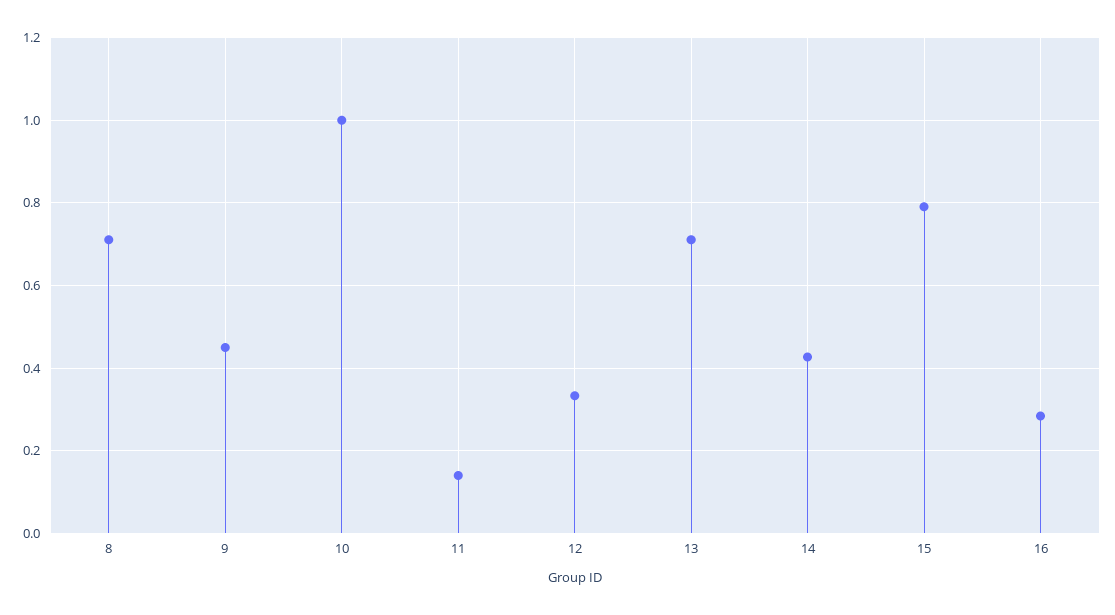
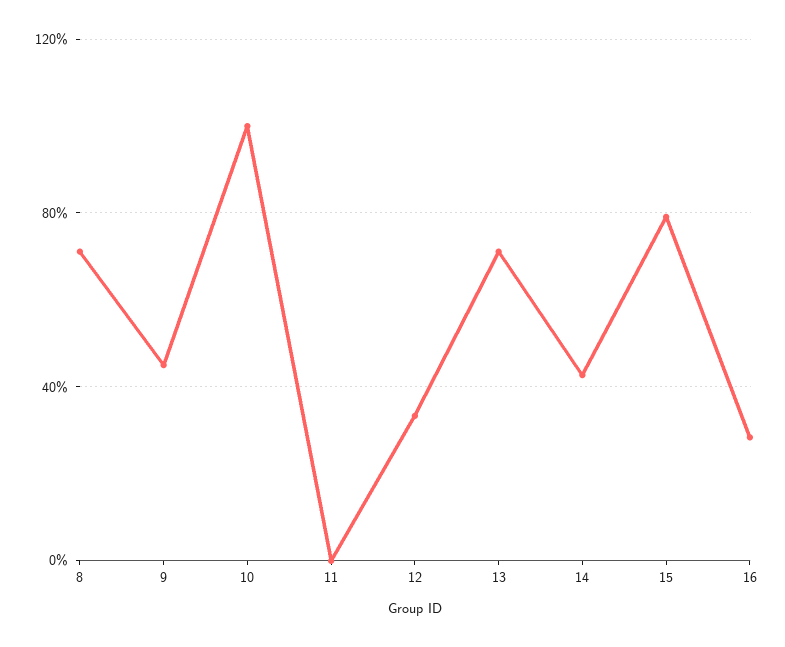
  {
    "8": 0.72,
    "9": 0.46,
    "10": 1,
-   "11": 0.14,
+   "11": 0,
    "12": 0.34,
    "13": 0.72,
    "14": 0.42,
    "15": 0.8,
    "16": 0.28
  }

